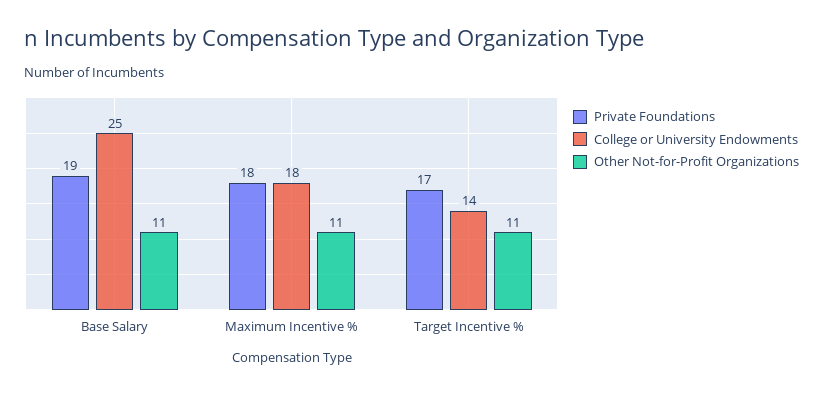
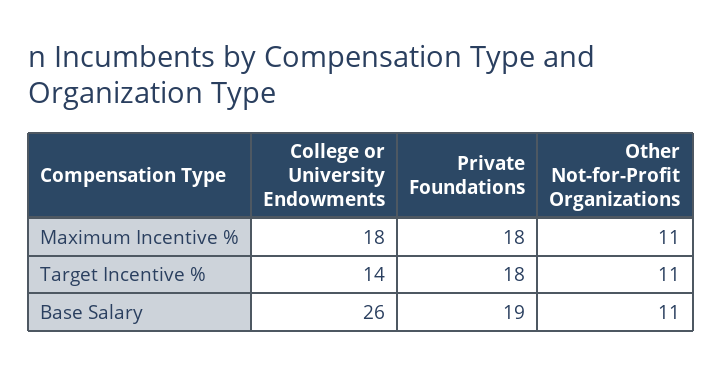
  {
    "Private Foundations": {
      "Base Salary": 19,
      "Maximum Incentive %": 18,
-     "Target Incentive %": 17
+     "Target Incentive %": 18
    },
    "College or University Endowments": {
-     "Base Salary": 25,
+     "Base Salary": 26,
      "Maximum Incentive %": 18,
      "Target Incentive %": 14
    },
    "Other Not-for-Profit Organizations": {
      "Base Salary": 11,
      "Maximum Incentive %": 11,
      "Target Incentive %": 11
    }
  }

